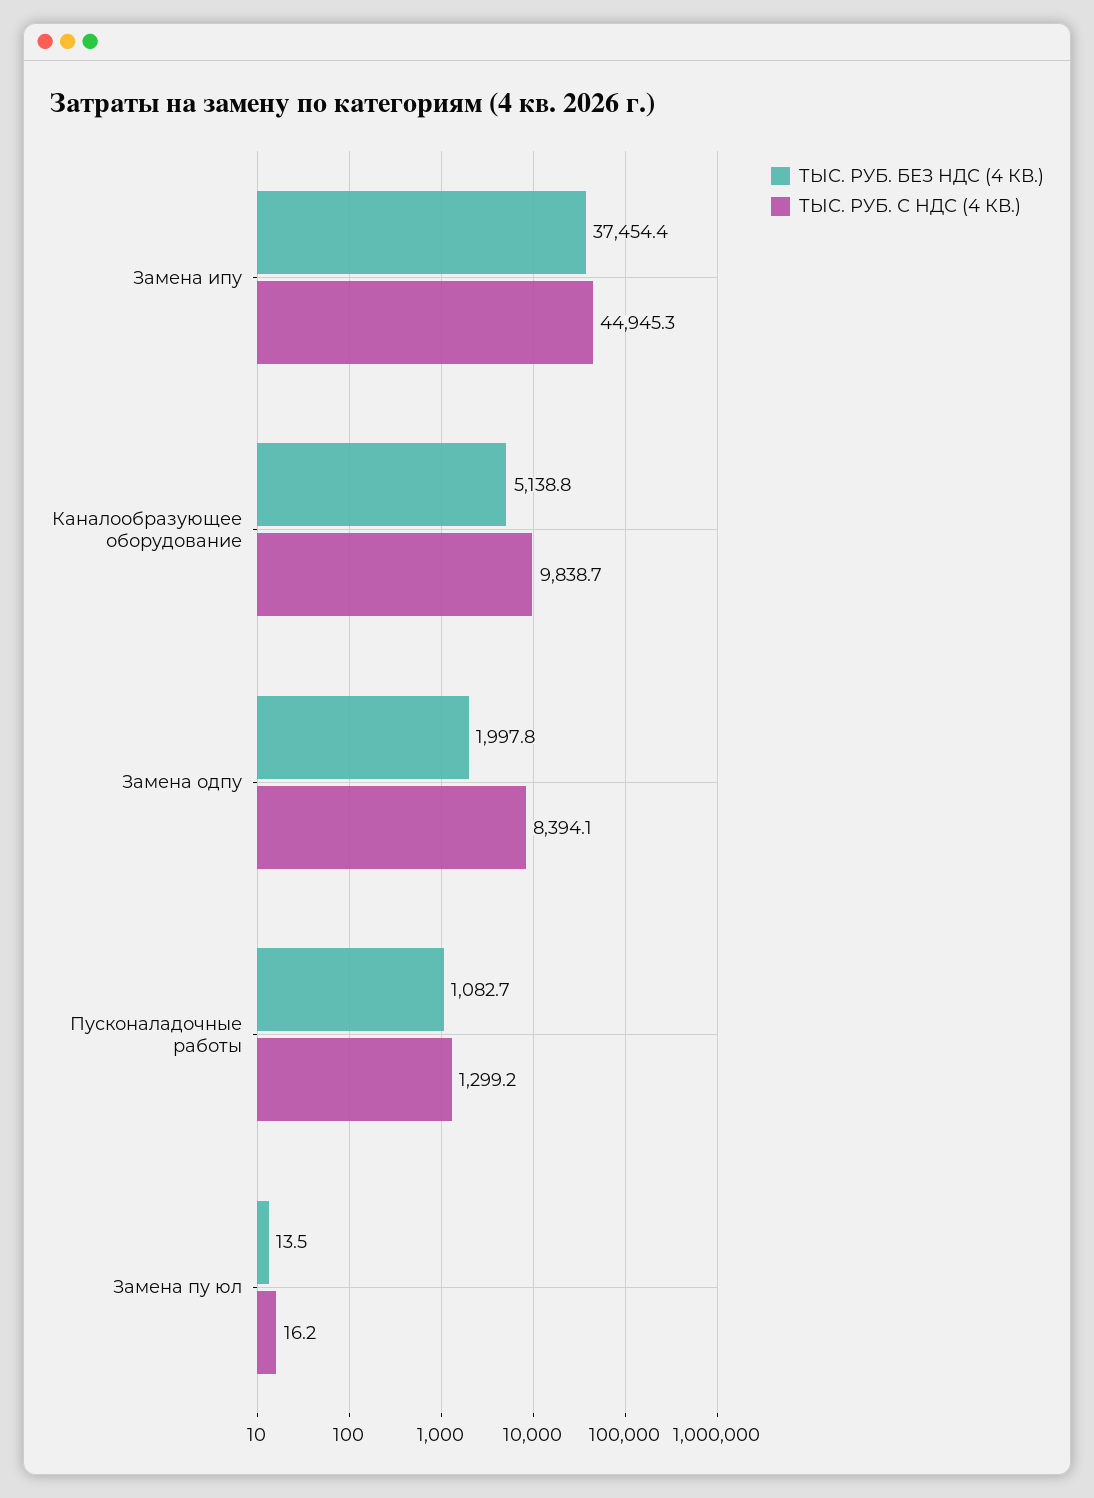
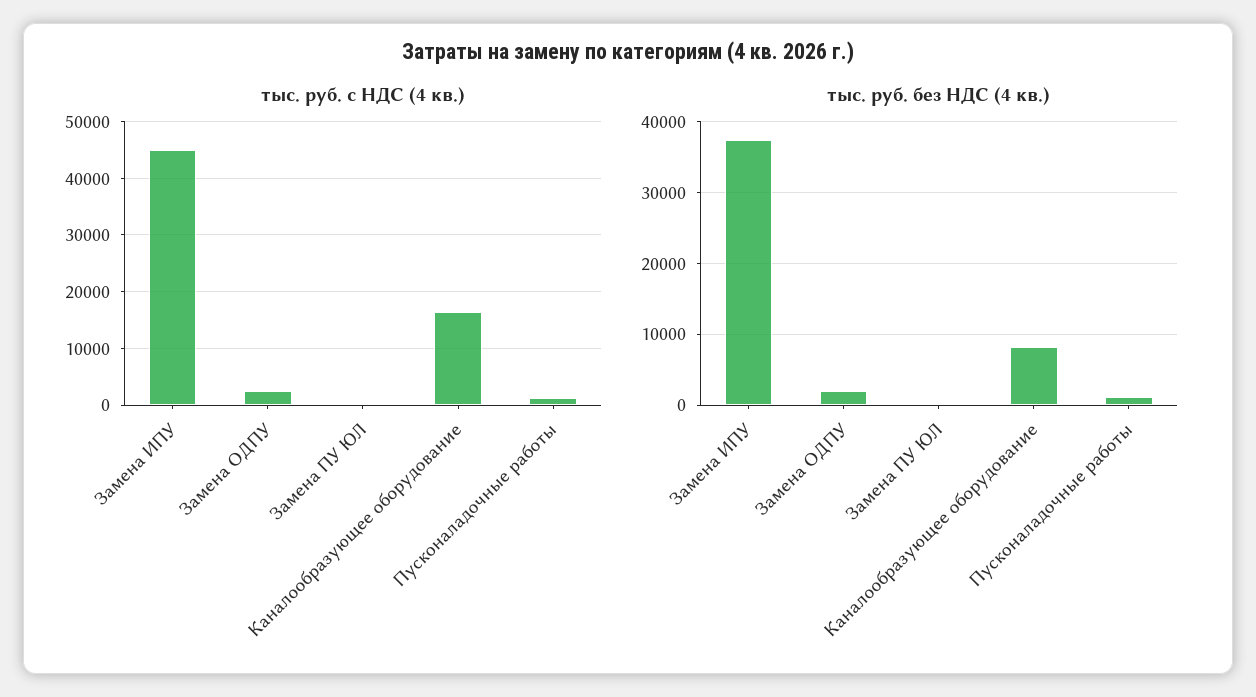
  {
    "ТЫС. РУБ. БЕЗ НДС (4 КВ.)": {
      "Замена ипу": 37454.4,
-     "Каналообразующее оборудование": 5138.8,
+     "Каналообразующее оборудование": 8000,
      "Замена одпу": 1997.8,
      "Пусконаладочные работы": 1082.7,
      "Замена пу юл": 13.5
    },
    "ТЫС. РУБ. С НДС (4 КВ.)": {
      "Замена ипу": 44945.3,
-     "Каналообразующее оборудование": 9838.7,
+     "Каналообразующее оборудование": 16000,
-     "Замена одпу": 8394.1,
+     "Замена одпу": 2000,
      "Пусконаладочные работы": 1299.2,
      "Замена пу юл": 16.2
    }
  }

